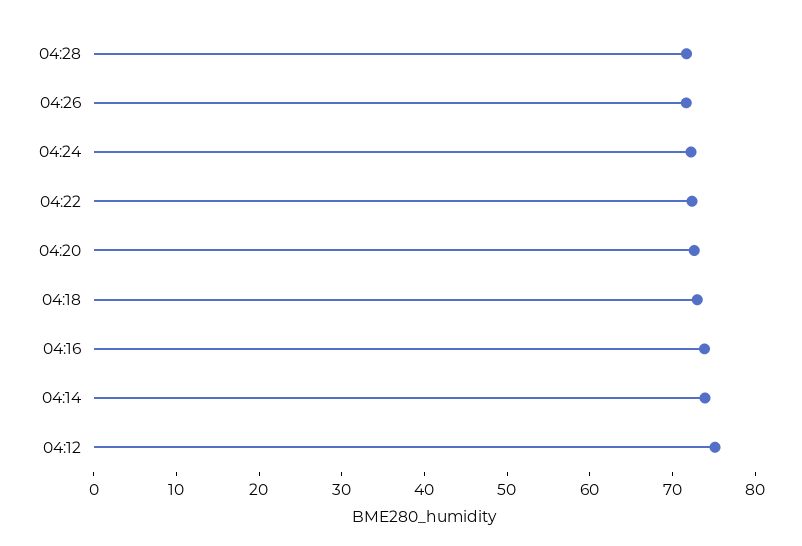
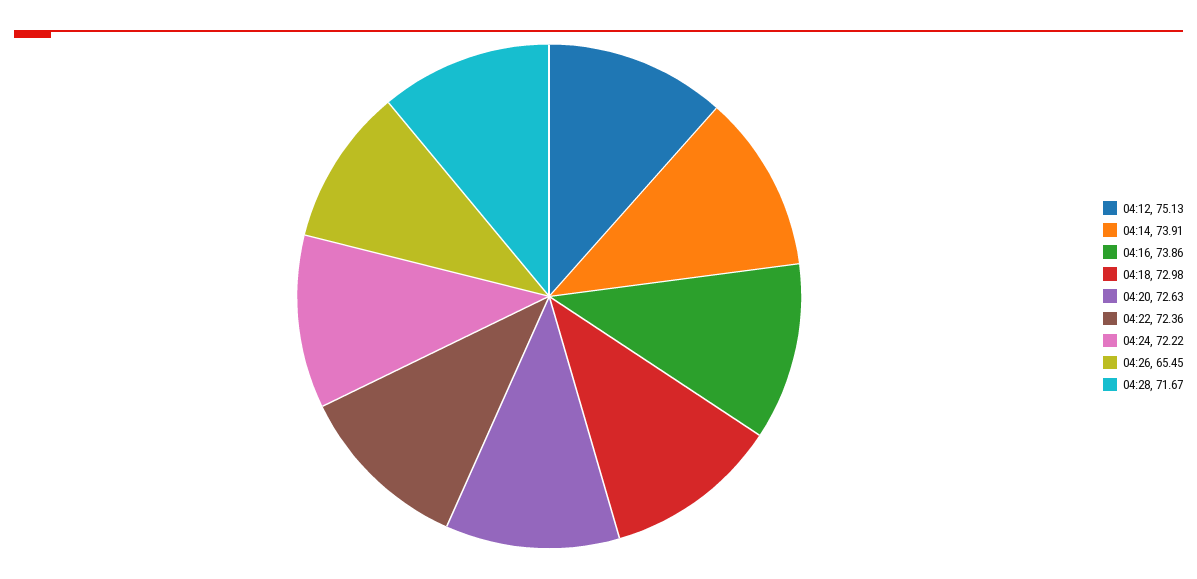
  {
    "04:28": 71.67,
-   "04:26": 72,
+   "04:26": 65.45,
    "04:24": 72.22,
    "04:22": 72.36,
    "04:20": 72.63,
    "04:18": 72.98,
    "04:16": 73.86,
    "04:14": 73.91,
    "04:12": 75.13
  }

